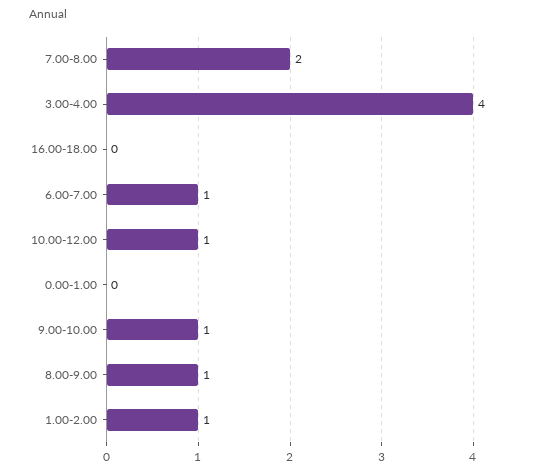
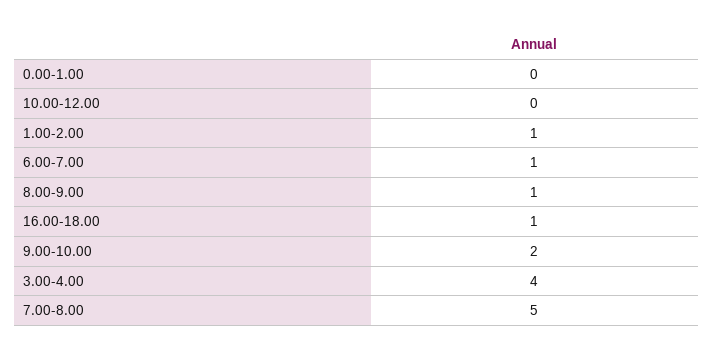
  {
-   "7.00-8.00": 2,
+   "7.00-8.00": 5,
    "3.00-4.00": 4,
-   "16.00-18.00": 0,
+   "16.00-18.00": 1,
    "6.00-7.00": 1,
-   "10.00-12.00": 1,
+   "10.00-12.00": 0,
    "0.00-1.00": 0,
-   "9.00-10.00": 1,
+   "9.00-10.00": 2,
    "8.00-9.00": 1,
    "1.00-2.00": 1
  }

